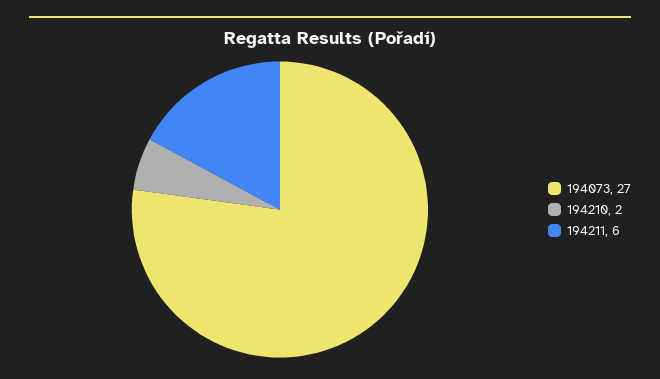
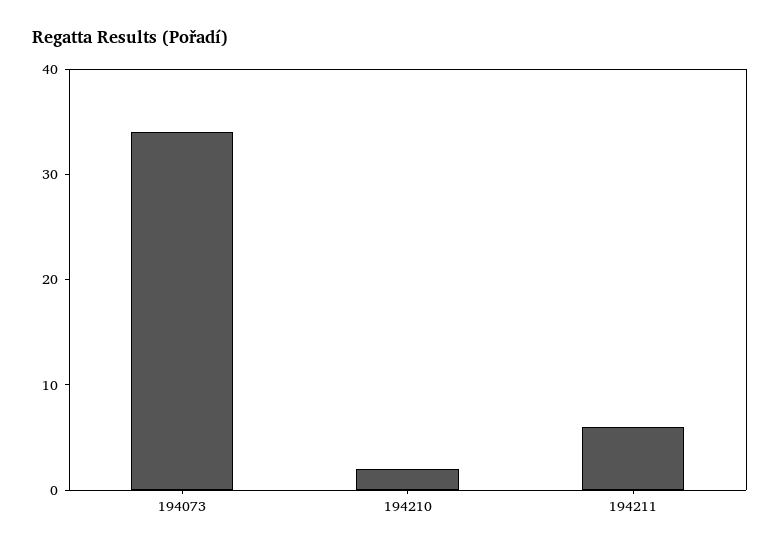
  {
-   "194073": 27,
+   "194073": 34,
    "194210": 2,
    "194211": 6
  }

